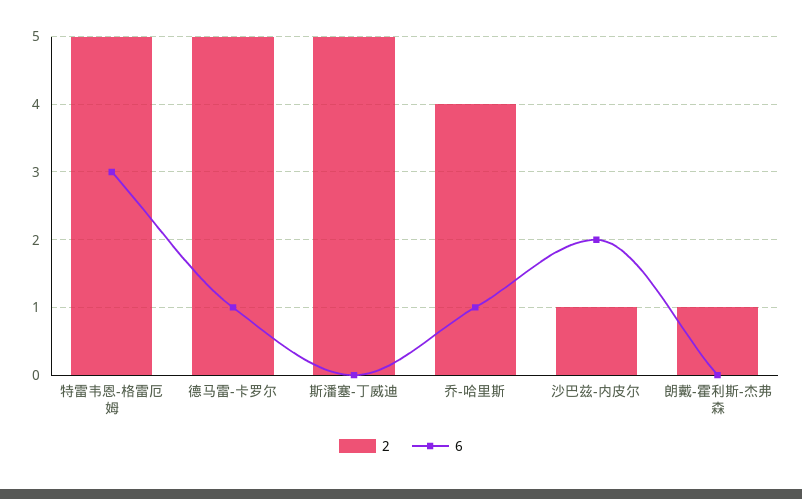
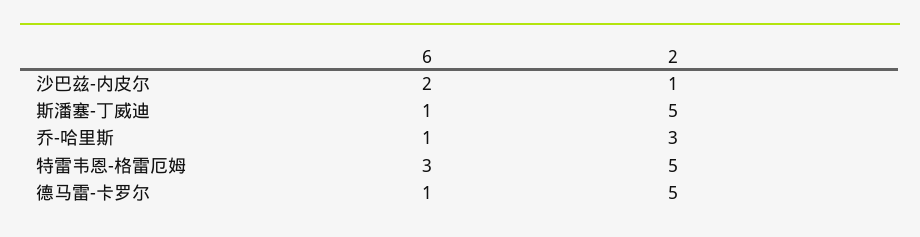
  {
    "2": {
      "特雷韦恩-格雷厄姆": 5,
      "德马雷-卡罗尔": 5,
      "斯潘塞-丁威迪": 5,
-     "乔-哈里斯": 4,
+     "乔-哈里斯": 3,
-     "沙巴兹-内皮尔": 1,
+     "沙巴兹-内皮尔": 1
-     "朗戴-霍利斯-杰弗森": 1
    },
    "6": {
      "特雷韦恩-格雷厄姆": 3,
      "德马雷-卡罗尔": 1,
-     "斯潘塞-丁威迪": 0,
+     "斯潘塞-丁威迪": 1,
      "乔-哈里斯": 1,
-     "沙巴兹-内皮尔": 2,
+     "沙巴兹-内皮尔": 2
-     "朗戴-霍利斯-杰弗森": 0
    }
  }

